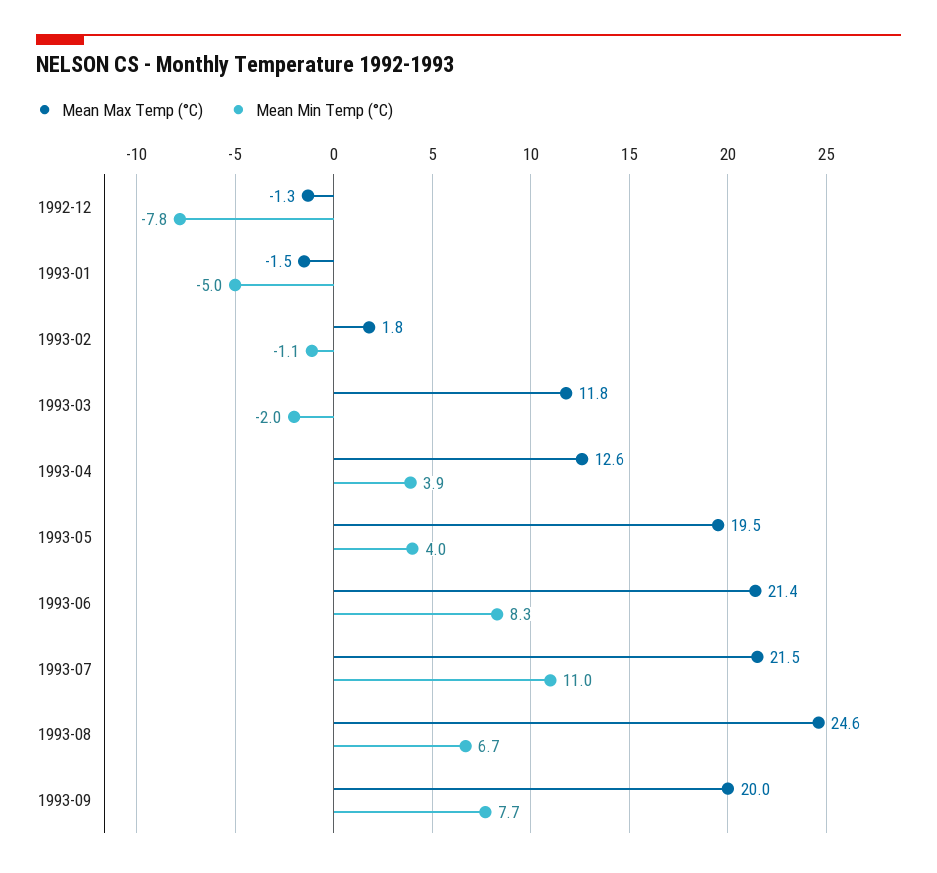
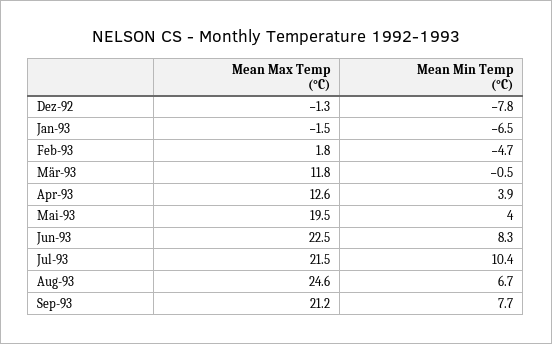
  {
    "Mean Max Temp (°C)": {
      "1992-12": -1.3,
      "1993-01": -1.5,
      "1993-02": 1.8,
      "1993-03": 11.8,
      "1993-04": 12.6,
      "1993-05": 19.5,
-     "1993-06": 21.4,
+     "1993-06": 22.5,
      "1993-07": 21.5,
      "1993-08": 24.6,
-     "1993-09": 20
+     "1993-09": 21.2
    },
    "Mean Min Temp (°C)": {
      "1992-12": -7.8,
-     "1993-01": -5,
+     "1993-01": -6.5,
-     "1993-02": -1.1,
+     "1993-02": -4.7,
-     "1993-03": -2,
+     "1993-03": -0.5,
      "1993-04": 3.9,
      "1993-05": 4,
      "1993-06": 8.3,
-     "1993-07": 11,
+     "1993-07": 10.4,
      "1993-08": 6.7,
      "1993-09": 7.7
    }
  }

